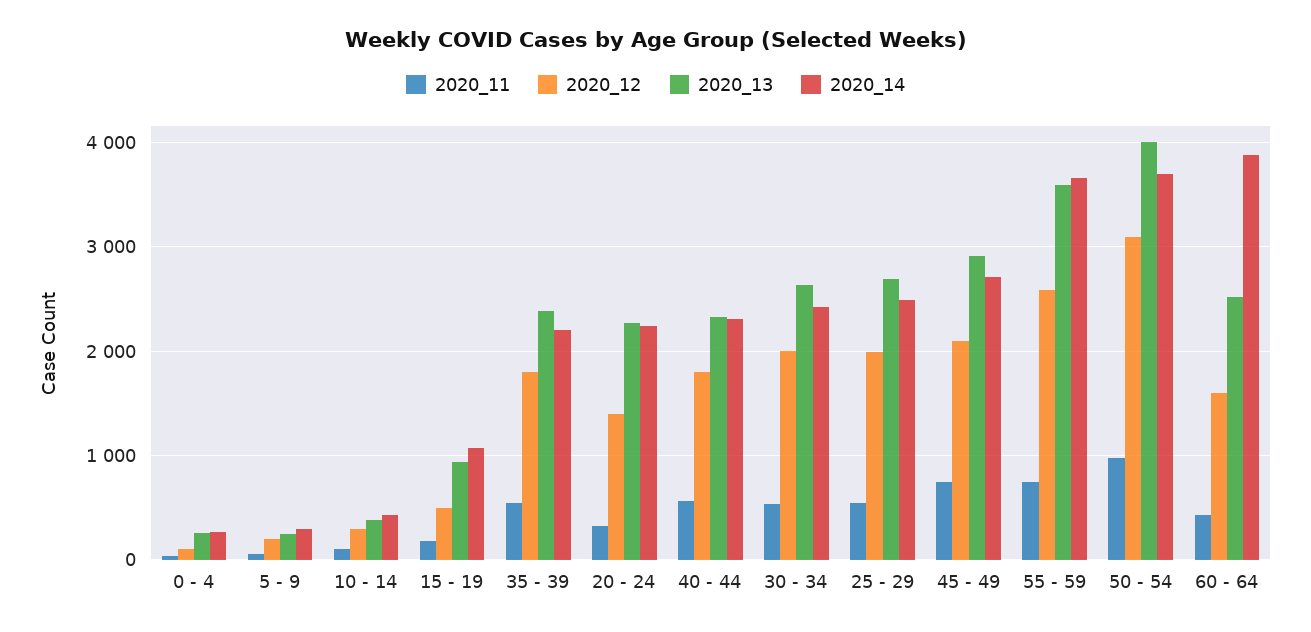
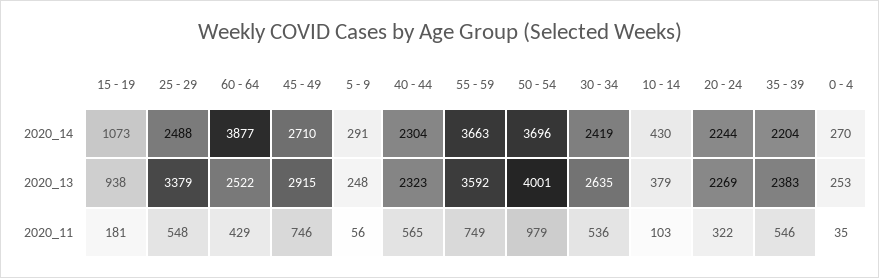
  {
    "2020_11": {
      "0 - 4": 35,
      "5 - 9": 56,
      "10 - 14": 103,
      "15 - 19": 181,
      "35 - 39": 546,
      "20 - 24": 322,
      "40 - 44": 565,
      "30 - 34": 536,
      "25 - 29": 548,
      "45 - 49": 746,
      "55 - 59": 749,
      "50 - 54": 979,
      "60 - 64": 429
    },
-   "2020_12": {
-     "0 - 4": 100,
-     "5 - 9": 200,
-     "10 - 14": 300,
-     "15 - 19": 500,
-     "35 - 39": 1800,
-     "20 - 24": 1400,
-     "40 - 44": 1800,
-     "30 - 34": 2000,
-     "25 - 29": 2000,
-     "45 - 49": 2100,
-     "55 - 59": 2600,
-     "50 - 54": 3100,
-     "60 - 64": 1600
-   },
    "2020_13": {
      "0 - 4": 253,
      "5 - 9": 248,
      "10 - 14": 379,
      "15 - 19": 938,
      "35 - 39": 2383,
      "20 - 24": 2269,
      "40 - 44": 2323,
      "30 - 34": 2635,
-     "25 - 29": 2700,
+     "25 - 29": 3379,
      "45 - 49": 2915,
      "55 - 59": 3592,
      "50 - 54": 4001,
      "60 - 64": 2522
    },
    "2020_14": {
      "0 - 4": 270,
      "5 - 9": 291,
      "10 - 14": 430,
      "15 - 19": 1073,
      "35 - 39": 2204,
      "20 - 24": 2244,
      "40 - 44": 2304,
      "30 - 34": 2419,
      "25 - 29": 2488,
      "45 - 49": 2710,
      "55 - 59": 3663,
      "50 - 54": 3696,
      "60 - 64": 3877
    }
  }

